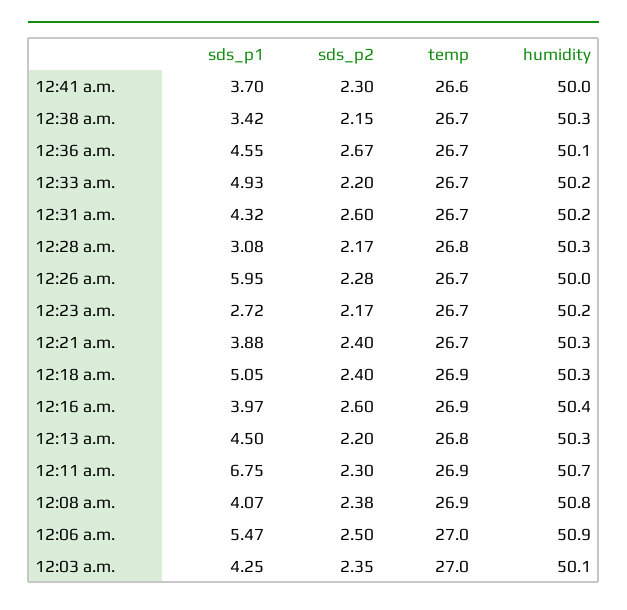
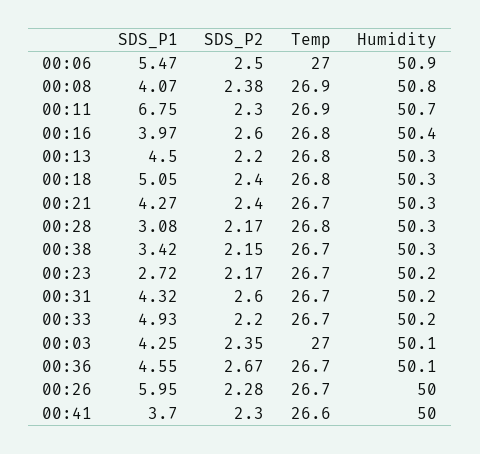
  {
    "sds_p1": {
      "12:41 a.m.": 3.7,
      "12:38 a.m.": 3.42,
      "12:36 a.m.": 4.55,
      "12:33 a.m.": 4.93,
      "12:31 a.m.": 4.32,
      "12:28 a.m.": 3.08,
      "12:26 a.m.": 5.95,
      "12:23 a.m.": 2.72,
-     "12:21 a.m.": 3.88,
+     "12:21 a.m.": 4.27,
      "12:18 a.m.": 5.05,
      "12:16 a.m.": 3.97,
      "12:13 a.m.": 4.5,
      "12:11 a.m.": 6.75,
      "12:08 a.m.": 4.07,
      "12:06 a.m.": 5.47,
      "12:03 a.m.": 4.25
    },
    "sds_p2": {
      "12:41 a.m.": 2.3,
      "12:38 a.m.": 2.15,
      "12:36 a.m.": 2.67,
      "12:33 a.m.": 2.2,
      "12:31 a.m.": 2.6,
      "12:28 a.m.": 2.17,
      "12:26 a.m.": 2.28,
      "12:23 a.m.": 2.17,
      "12:21 a.m.": 2.4,
      "12:18 a.m.": 2.4,
      "12:16 a.m.": 2.6,
      "12:13 a.m.": 2.2,
      "12:11 a.m.": 2.3,
      "12:08 a.m.": 2.38,
      "12:06 a.m.": 2.5,
      "12:03 a.m.": 2.35
    },
    "temp": {
      "12:41 a.m.": 26.6,
      "12:38 a.m.": 26.7,
      "12:36 a.m.": 26.7,
      "12:33 a.m.": 26.7,
      "12:31 a.m.": 26.7,
      "12:28 a.m.": 26.8,
      "12:26 a.m.": 26.7,
      "12:23 a.m.": 26.7,
      "12:21 a.m.": 26.7,
-     "12:18 a.m.": 26.9,
+     "12:18 a.m.": 26.8,
-     "12:16 a.m.": 26.9,
+     "12:16 a.m.": 26.8,
      "12:13 a.m.": 26.8,
      "12:11 a.m.": 26.9,
      "12:08 a.m.": 26.9,
      "12:06 a.m.": 27,
      "12:03 a.m.": 27
    },
    "humidity": {
      "12:41 a.m.": 50,
      "12:38 a.m.": 50.3,
      "12:36 a.m.": 50.1,
      "12:33 a.m.": 50.2,
      "12:31 a.m.": 50.2,
      "12:28 a.m.": 50.3,
      "12:26 a.m.": 50,
      "12:23 a.m.": 50.2,
      "12:21 a.m.": 50.3,
      "12:18 a.m.": 50.3,
      "12:16 a.m.": 50.4,
      "12:13 a.m.": 50.3,
      "12:11 a.m.": 50.7,
      "12:08 a.m.": 50.8,
      "12:06 a.m.": 50.9,
      "12:03 a.m.": 50.1
    }
  }

